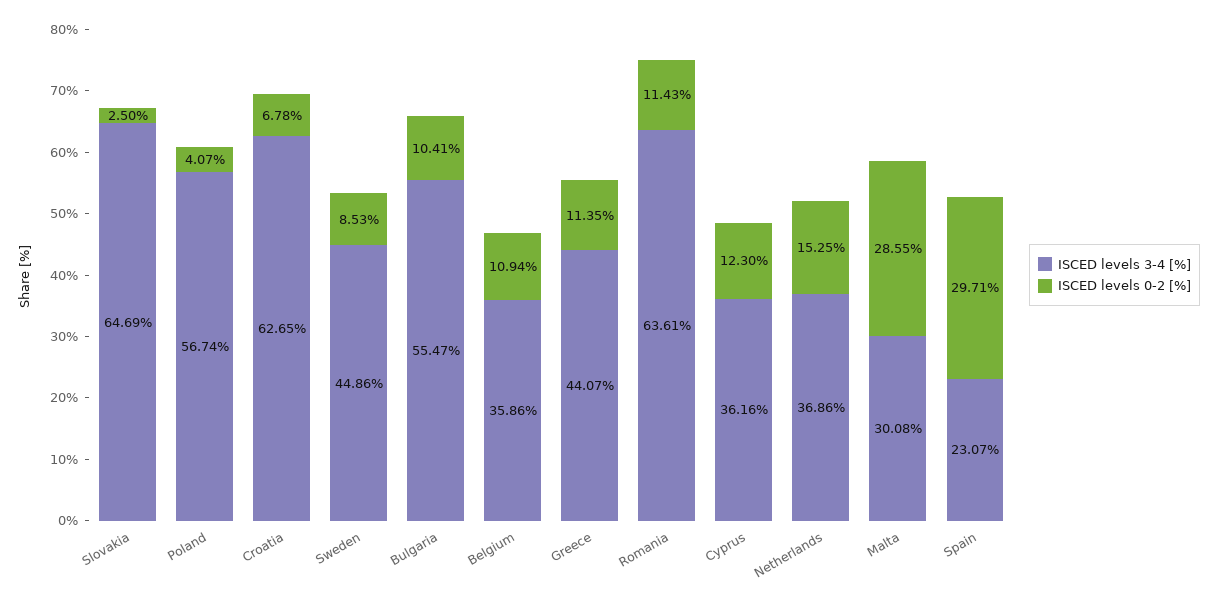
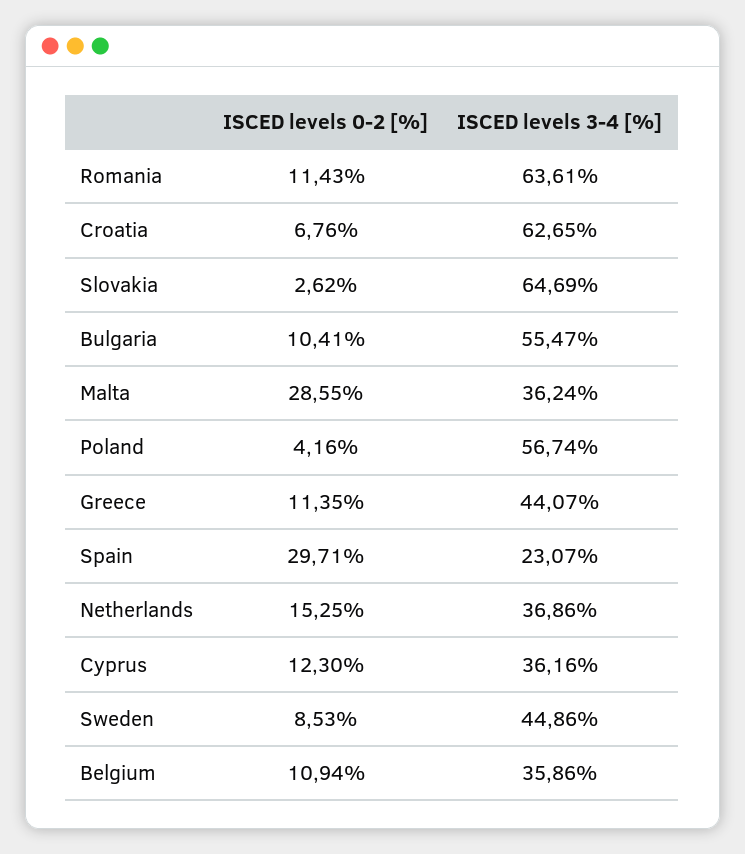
  {
    "ISCED levels 3-4 [%]": {
      "Slovakia": 64.69,
      "Poland": 56.74,
      "Croatia": 62.65,
      "Sweden": 44.86,
      "Bulgaria": 55.47,
      "Belgium": 35.86,
      "Greece": 44.07,
      "Romania": 63.61,
      "Cyprus": 36.16,
      "Netherlands": 36.86,
-     "Malta": 30.08,
+     "Malta": 36.24,
      "Spain": 23.07
    },
    "ISCED levels 0-2 [%]": {
-     "Slovakia": 2.5,
+     "Slovakia": 2.62,
-     "Poland": 4.07,
+     "Poland": 4.16,
-     "Croatia": 6.78,
+     "Croatia": 6.76,
      "Sweden": 8.53,
      "Bulgaria": 10.41,
      "Belgium": 10.94,
      "Greece": 11.35,
      "Romania": 11.43,
      "Cyprus": 12.3,
      "Netherlands": 15.25,
      "Malta": 28.55,
      "Spain": 29.71
    }
  }

